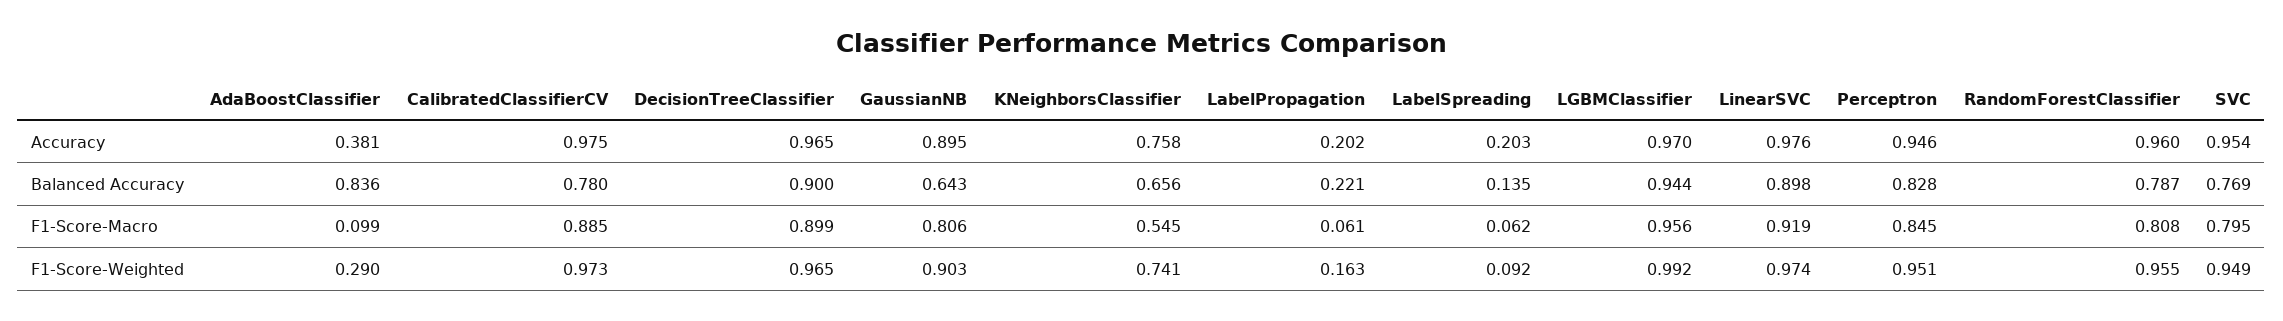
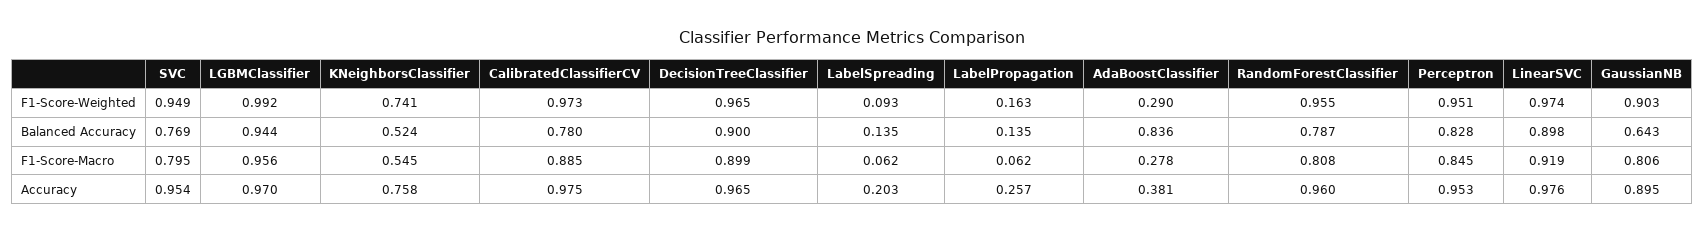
  {
    "AdaBoostClassifier": {
      "Accuracy": 0.381,
      "Balanced Accuracy": 0.836,
-     "F1-Score-Macro": 0.099,
+     "F1-Score-Macro": 0.278,
      "F1-Score-Weighted": 0.29
    },
    "CalibratedClassifierCV": {
      "Accuracy": 0.975,
      "Balanced Accuracy": 0.78,
      "F1-Score-Macro": 0.885,
      "F1-Score-Weighted": 0.973
    },
    "DecisionTreeClassifier": {
      "Accuracy": 0.965,
      "Balanced Accuracy": 0.9,
      "F1-Score-Macro": 0.899,
      "F1-Score-Weighted": 0.965
    },
    "GaussianNB": {
      "Accuracy": 0.895,
      "Balanced Accuracy": 0.643,
      "F1-Score-Macro": 0.806,
      "F1-Score-Weighted": 0.903
    },
    "KNeighborsClassifier": {
      "Accuracy": 0.758,
-     "Balanced Accuracy": 0.656,
+     "Balanced Accuracy": 0.524,
      "F1-Score-Macro": 0.545,
      "F1-Score-Weighted": 0.741
    },
    "LabelPropagation": {
-     "Accuracy": 0.202,
+     "Accuracy": 0.257,
-     "Balanced Accuracy": 0.221,
+     "Balanced Accuracy": 0.135,
-     "F1-Score-Macro": 0.061,
+     "F1-Score-Macro": 0.062,
      "F1-Score-Weighted": 0.163
    },
    "LabelSpreading": {
      "Accuracy": 0.203,
      "Balanced Accuracy": 0.135,
      "F1-Score-Macro": 0.062,
-     "F1-Score-Weighted": 0.092
+     "F1-Score-Weighted": 0.093
    },
    "LGBMClassifier": {
      "Accuracy": 0.97,
      "Balanced Accuracy": 0.944,
      "F1-Score-Macro": 0.956,
      "F1-Score-Weighted": 0.992
    },
    "LinearSVC": {
      "Accuracy": 0.976,
      "Balanced Accuracy": 0.898,
      "F1-Score-Macro": 0.919,
      "F1-Score-Weighted": 0.974
    },
    "Perceptron": {
-     "Accuracy": 0.946,
+     "Accuracy": 0.953,
      "Balanced Accuracy": 0.828,
      "F1-Score-Macro": 0.845,
      "F1-Score-Weighted": 0.951
    },
    "RandomForestClassifier": {
      "Accuracy": 0.96,
      "Balanced Accuracy": 0.787,
      "F1-Score-Macro": 0.808,
      "F1-Score-Weighted": 0.955
    },
    "SVC": {
      "Accuracy": 0.954,
      "Balanced Accuracy": 0.769,
      "F1-Score-Macro": 0.795,
      "F1-Score-Weighted": 0.949
    }
  }

